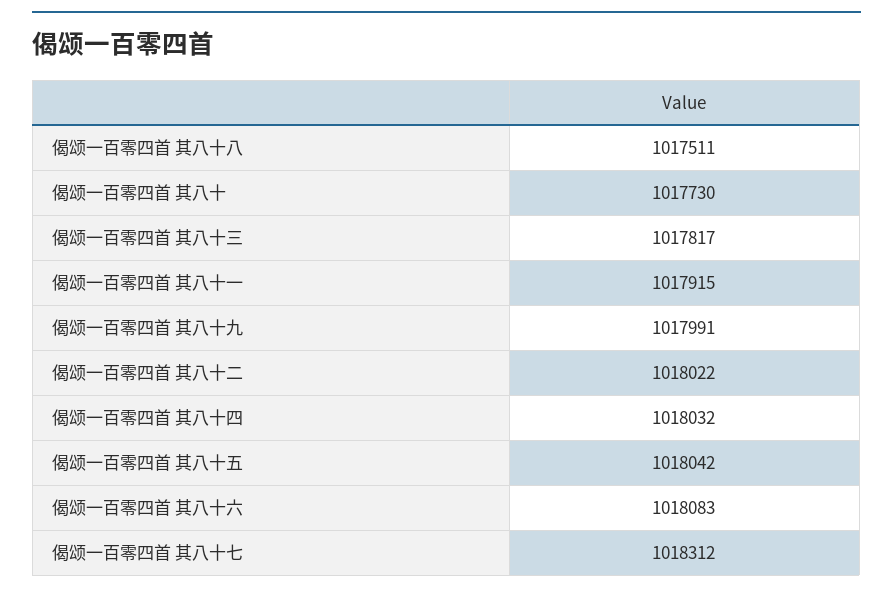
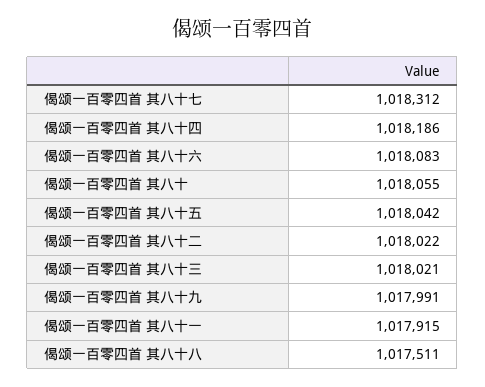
  {
    "偈颂一百零四首 其八十八": 1017511,
-   "偈颂一百零四首 其八十": 1017730,
+   "偈颂一百零四首 其八十": 1018055,
-   "偈颂一百零四首 其八十三": 1017817,
+   "偈颂一百零四首 其八十三": 1018021,
    "偈颂一百零四首 其八十一": 1017915,
    "偈颂一百零四首 其八十九": 1017991,
    "偈颂一百零四首 其八十二": 1018022,
-   "偈颂一百零四首 其八十四": 1018032,
+   "偈颂一百零四首 其八十四": 1018186,
    "偈颂一百零四首 其八十五": 1018042,
    "偈颂一百零四首 其八十六": 1018083,
    "偈颂一百零四首 其八十七": 1018312
  }

